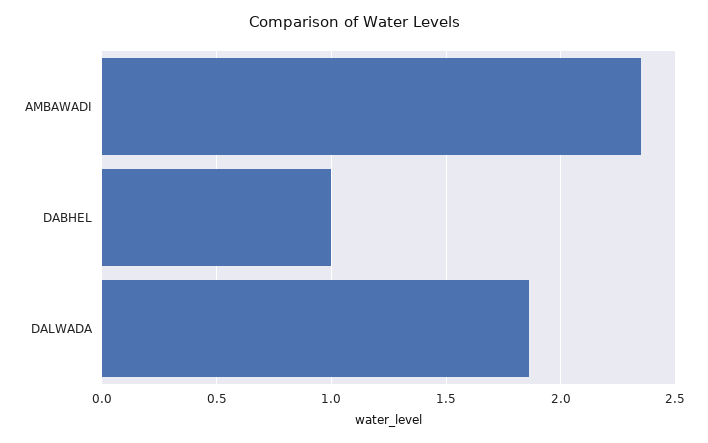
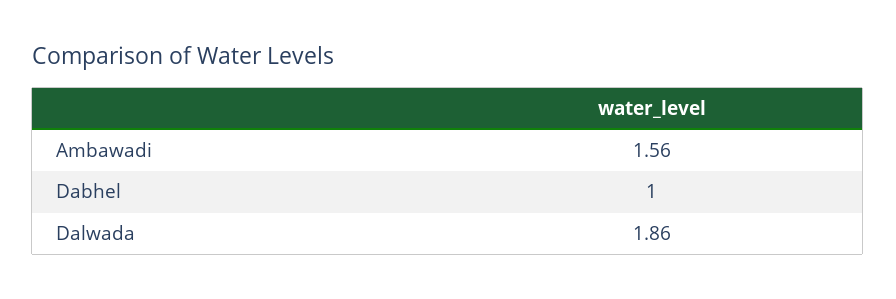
  {
-   "AMBAWADI": 2.35,
+   "AMBAWADI": 1.56,
    "DABHEL": 1,
    "DALWADA": 1.86
  }

